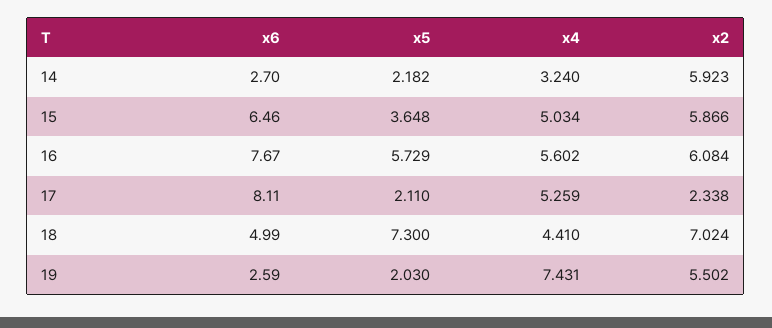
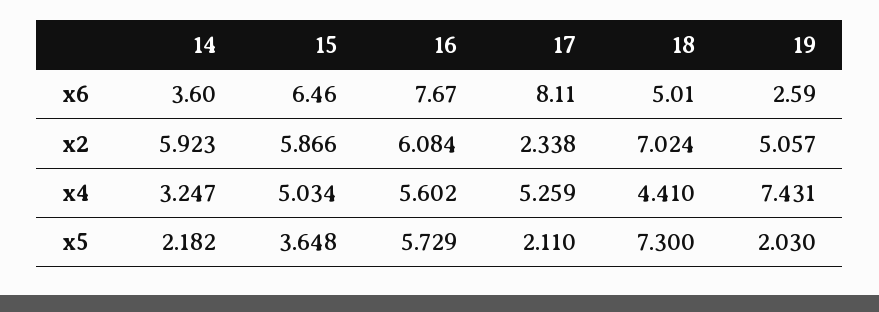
  {
    "x6": {
-     "14": 2.7,
+     "14": 3.6,
      "15": 6.46,
      "16": 7.67,
      "17": 8.11,
-     "18": 4.99,
+     "18": 5.01,
      "19": 2.59
    },
    "x5": {
      "14": 2.182,
      "15": 3.648,
      "16": 5.729,
      "17": 2.11,
      "18": 7.3,
      "19": 2.03
    },
    "x4": {
-     "14": 3.24,
+     "14": 3.247,
      "15": 5.034,
      "16": 5.602,
      "17": 5.259,
      "18": 4.41,
      "19": 7.431
    },
    "x2": {
      "14": 5.923,
      "15": 5.866,
      "16": 6.084,
      "17": 2.338,
      "18": 7.024,
-     "19": 5.502
+     "19": 5.057
    }
  }

